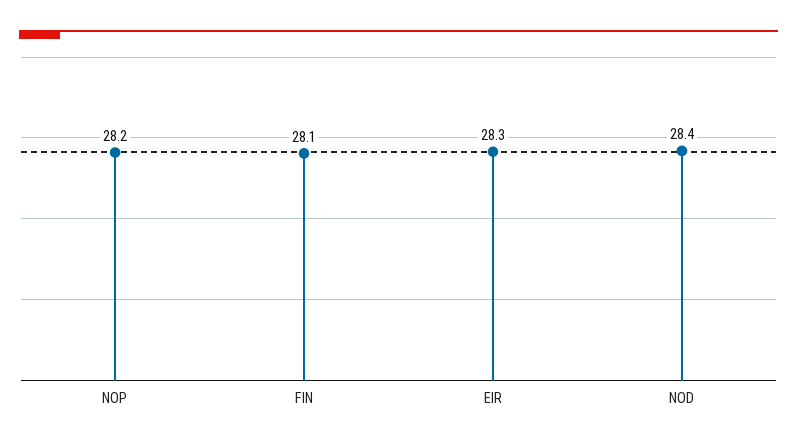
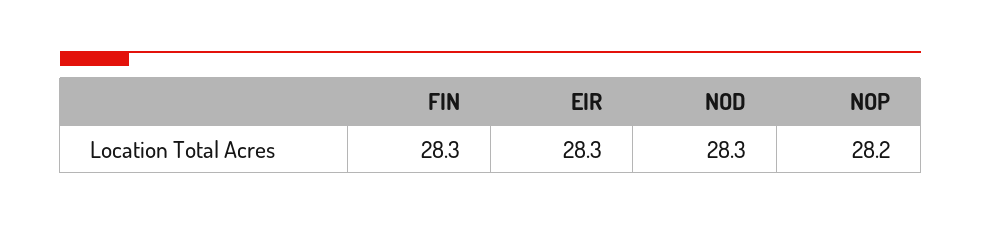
  {
    "NOP": 28.2,
-   "FIN": 28.1,
+   "FIN": 28.3,
    "EIR": 28.3,
-   "NOD": 28.4
+   "NOD": 28.3
  }

